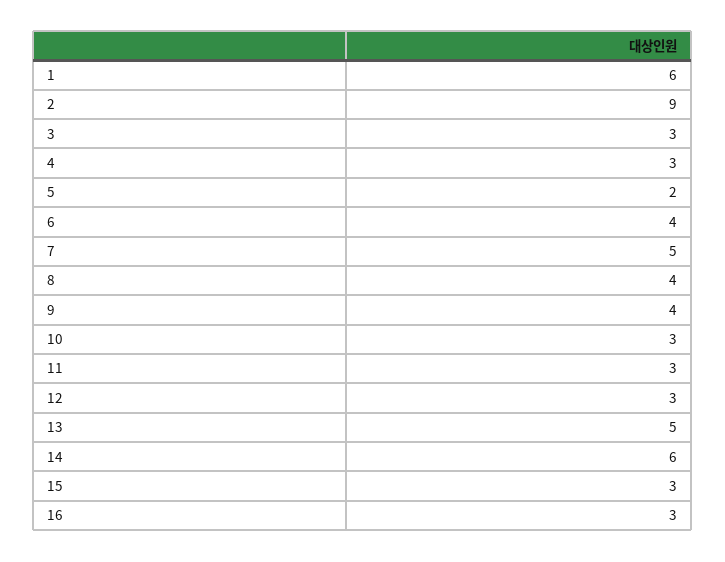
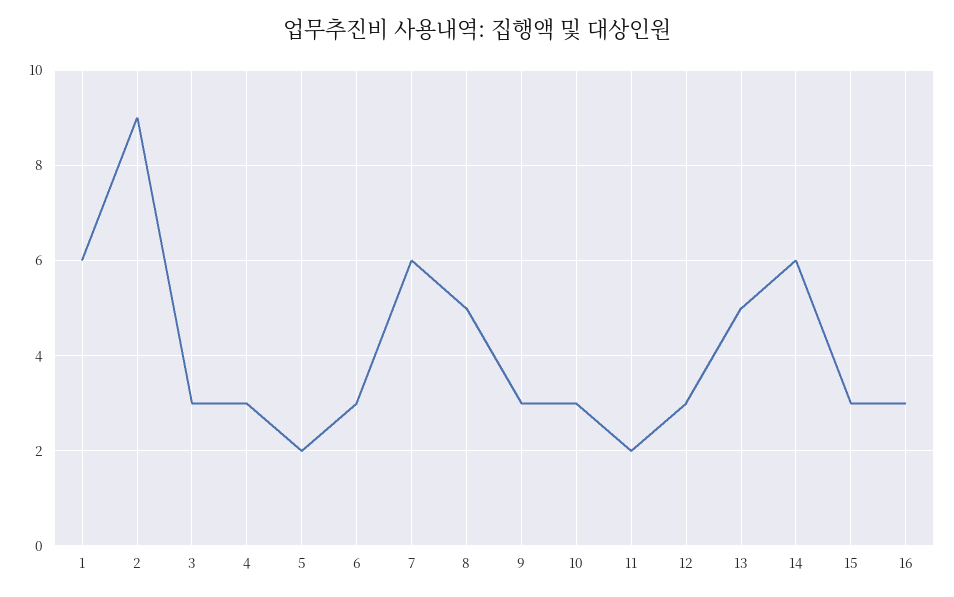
  {
    "1": 6,
    "2": 9,
    "3": 3,
    "4": 3,
    "5": 2,
-   "6": 4,
+   "6": 3,
-   "7": 5,
+   "7": 6,
-   "8": 4,
+   "8": 5,
-   "9": 4,
+   "9": 3,
    "10": 3,
-   "11": 3,
+   "11": 2,
    "12": 3,
    "13": 5,
    "14": 6,
    "15": 3,
    "16": 3
  }

